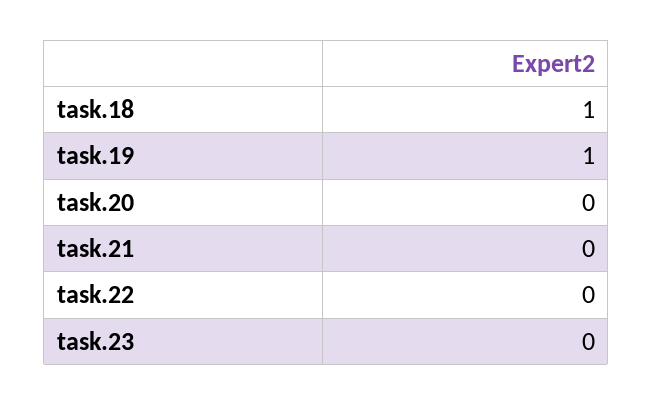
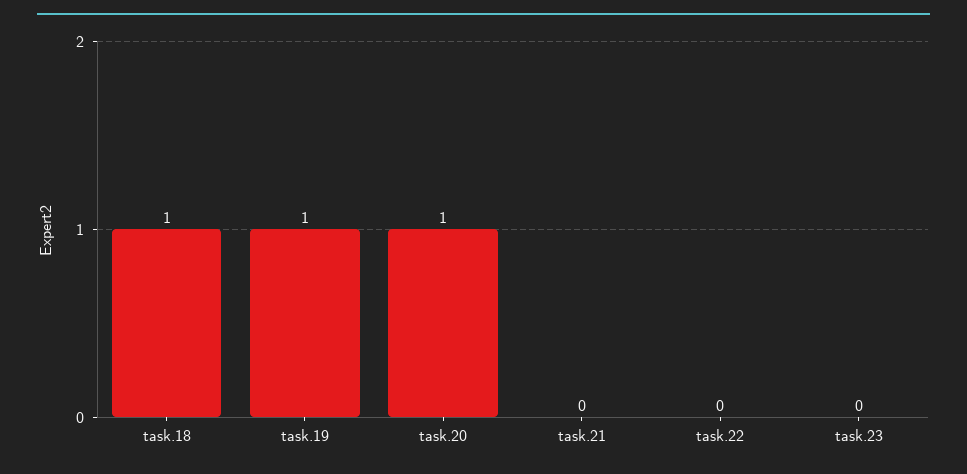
  {
    "task.18": 1,
    "task.19": 1,
-   "task.20": 0,
+   "task.20": 1,
    "task.21": 0,
    "task.22": 0,
    "task.23": 0
  }

